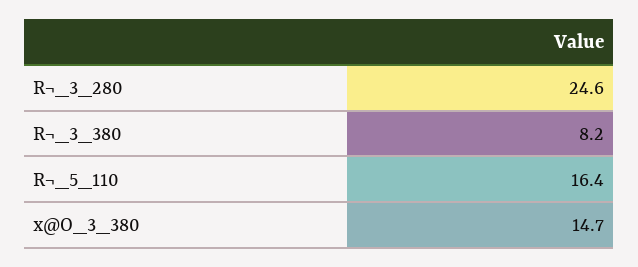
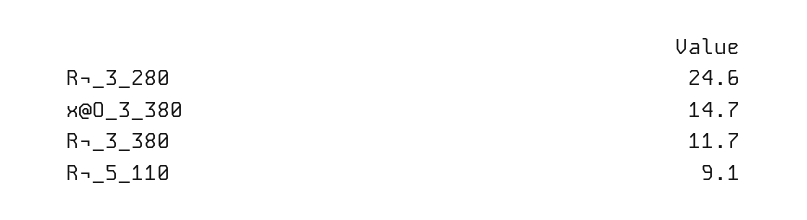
  {
    "R¬_3_280": 24.6,
-   "R¬_3_380": 8.2,
+   "R¬_3_380": 11.7,
-   "R¬_5_110": 16.4,
+   "R¬_5_110": 9.1,
    "x@O_3_380": 14.7
  }

